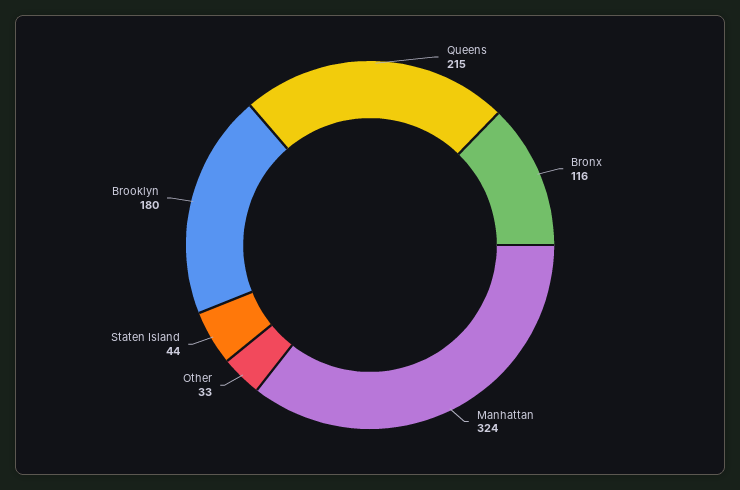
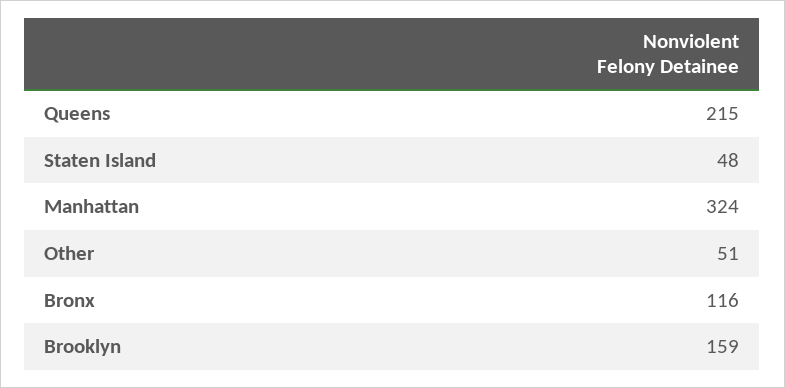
  {
    "Queens": 215,
    "Bronx": 116,
    "Manhattan": 324,
-   "Other": 33,
+   "Other": 51,
-   "Staten Island": 44,
+   "Staten Island": 48,
-   "Brooklyn": 180
+   "Brooklyn": 159
  }

